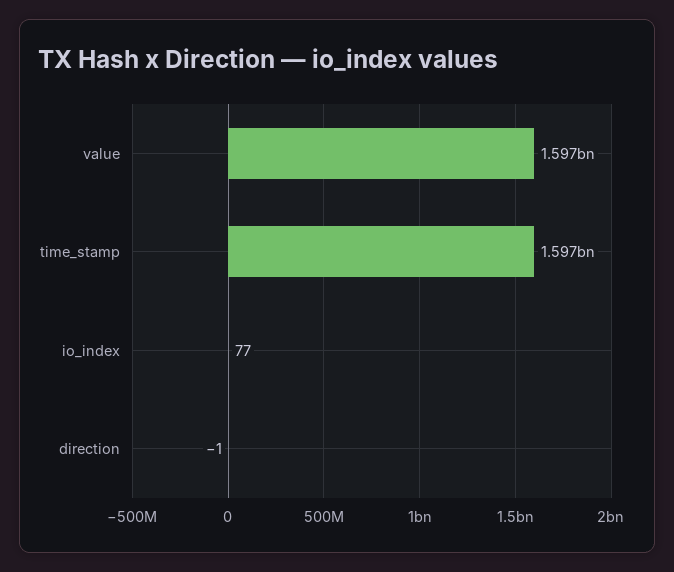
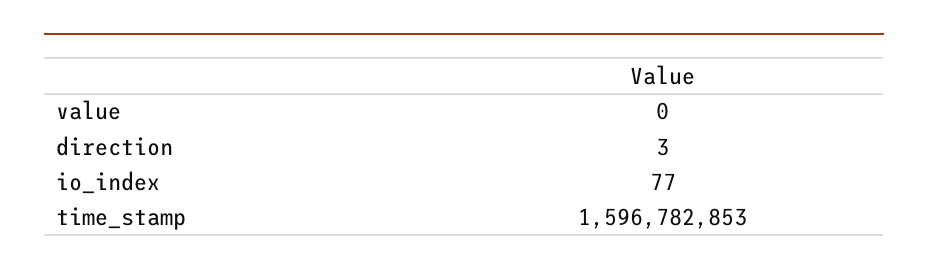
  {
-   "value": 1597000000,
+   "value": 0,
    "time_stamp": 1596782853,
    "io_index": 77,
-   "direction": -1
+   "direction": 3
  }

